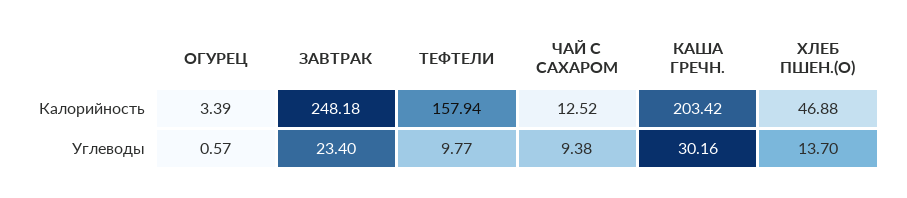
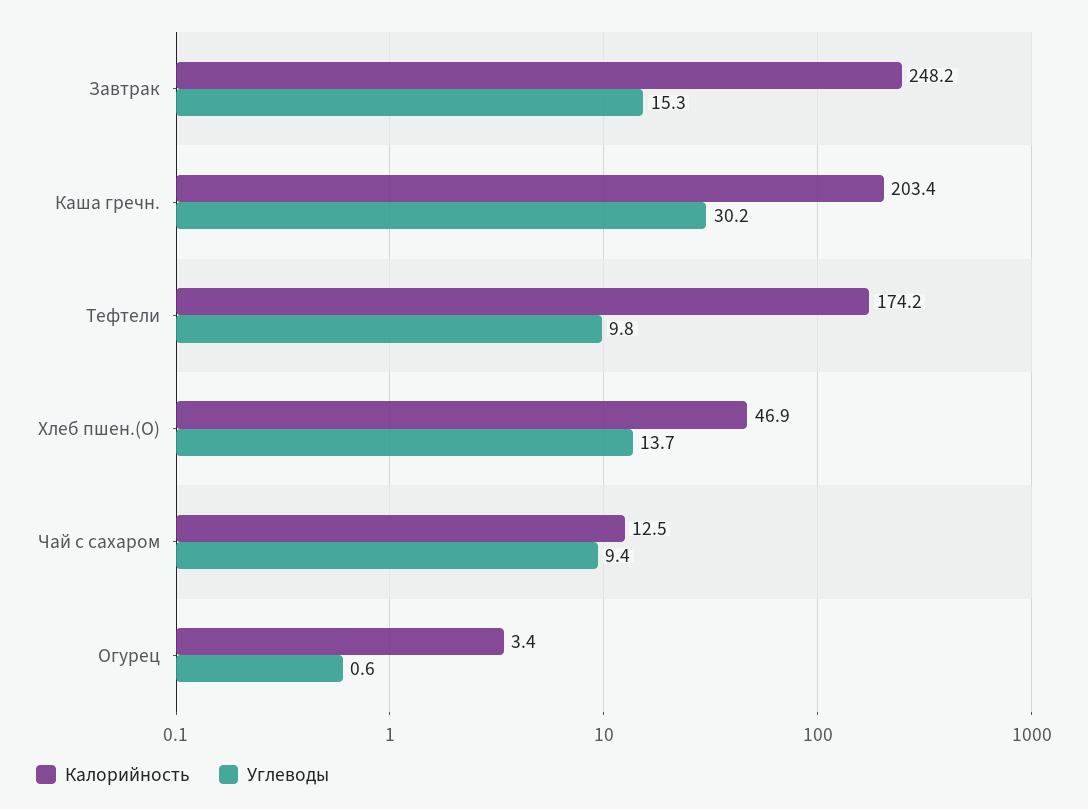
  {
    "Калорийность": {
      "ОГУРЕЦ": 3.39,
      "ЗАВТРАК": 248.18,
-     "ТЕФТЕЛИ": 157.94,
+     "ТЕФТЕЛИ": 174.2,
      "ЧАЙ С САХАРОМ": 12.52,
      "КАША ГРЕЧН.": 203.42,
      "ХЛЕБ ПШЕН.(О)": 46.88
    },
    "Углеводы": {
      "ОГУРЕЦ": 0.57,
-     "ЗАВТРАК": 23.4,
+     "ЗАВТРАК": 15.3,
      "ТЕФТЕЛИ": 9.77,
      "ЧАЙ С САХАРОМ": 9.38,
      "КАША ГРЕЧН.": 30.16,
      "ХЛЕБ ПШЕН.(О)": 13.7
    }
  }

